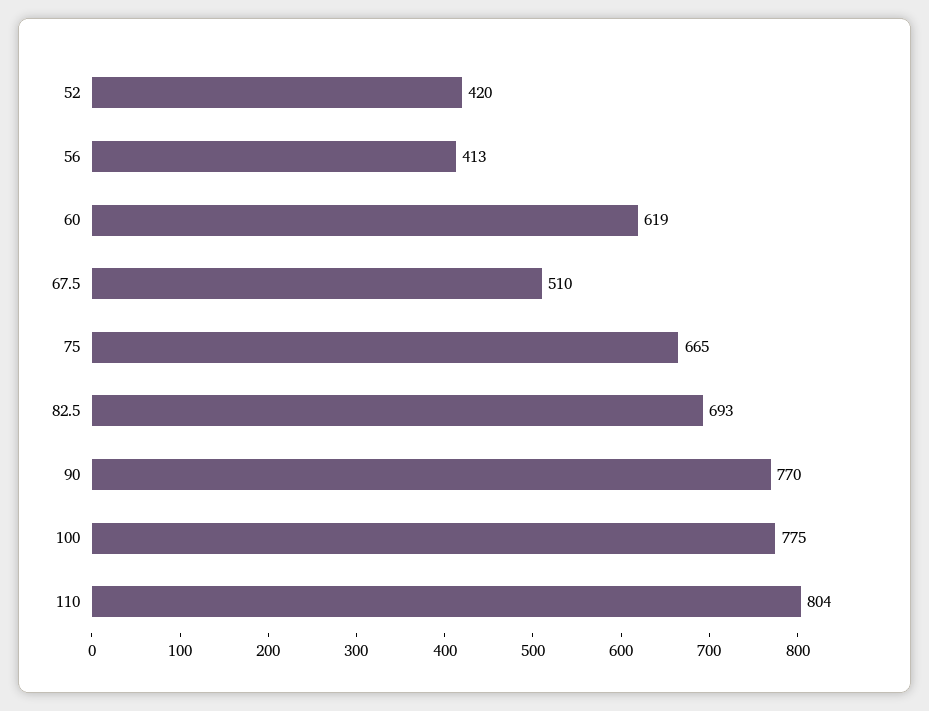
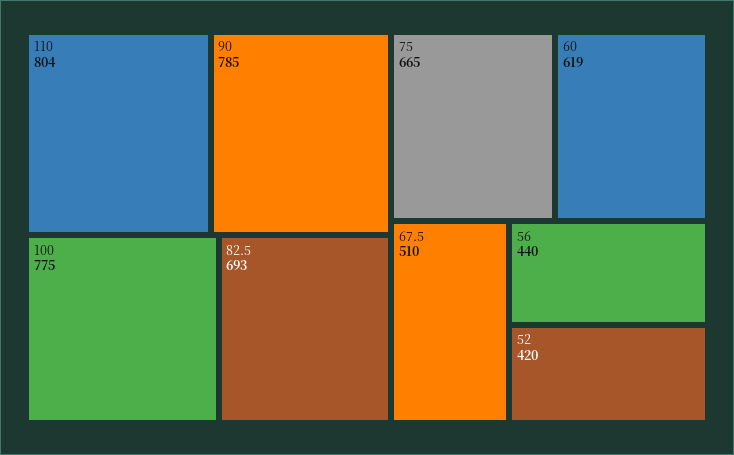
  {
    "52": 420,
-   "56": 413,
+   "56": 440,
    "60": 619,
    "67.5": 510,
    "75": 665,
    "82.5": 693,
-   "90": 770,
+   "90": 785,
    "100": 775,
    "110": 804
  }

